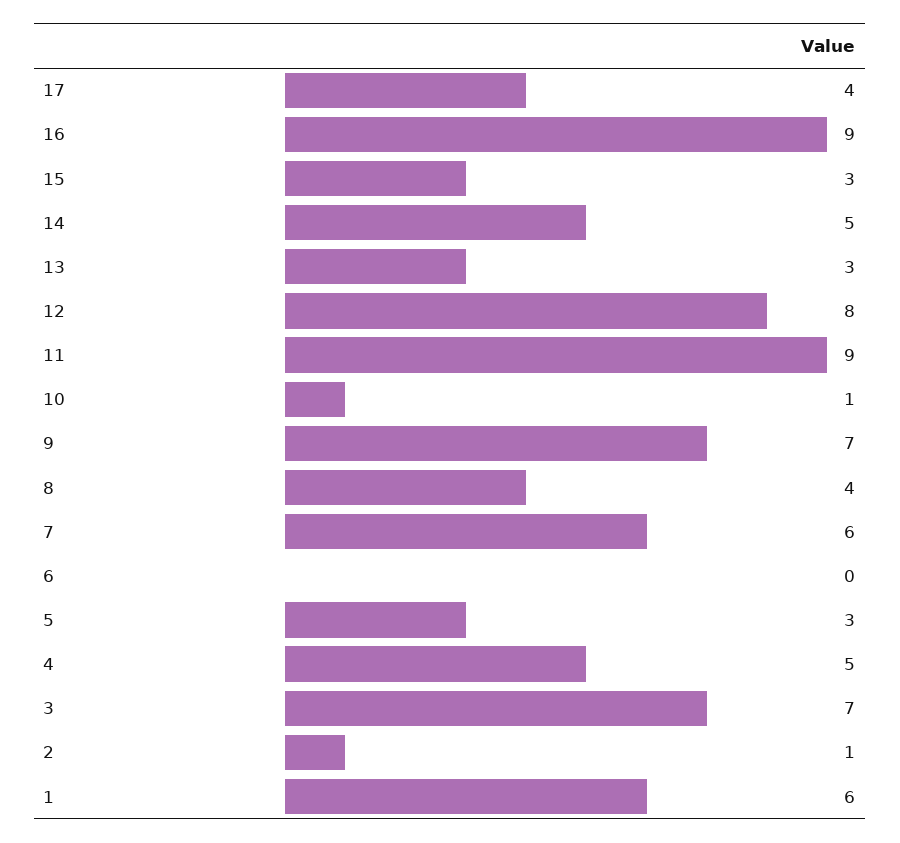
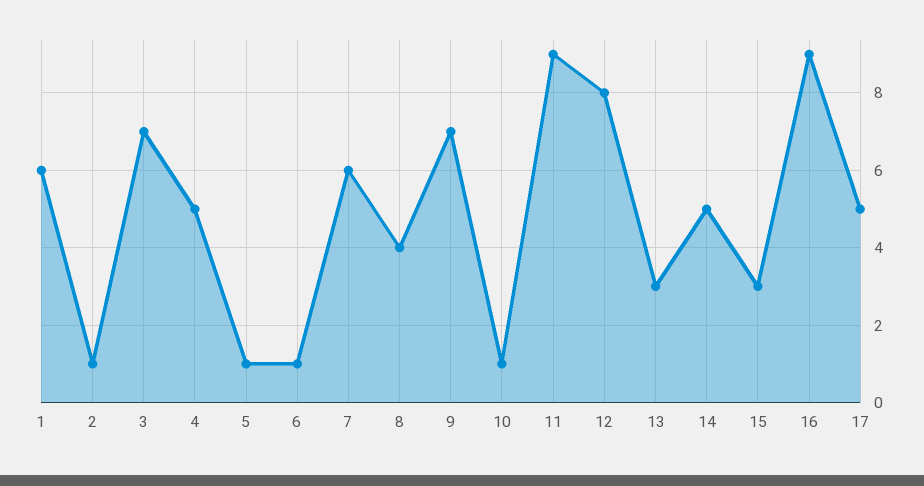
  {
-   "17": 4,
+   "17": 5,
    "16": 9,
    "15": 3,
    "14": 5,
    "13": 3,
    "12": 8,
    "11": 9,
    "10": 1,
    "9": 7,
    "8": 4,
    "7": 6,
-   "6": 0,
+   "6": 1,
-   "5": 3,
+   "5": 1,
    "4": 5,
    "3": 7,
    "2": 1,
    "1": 6
  }

